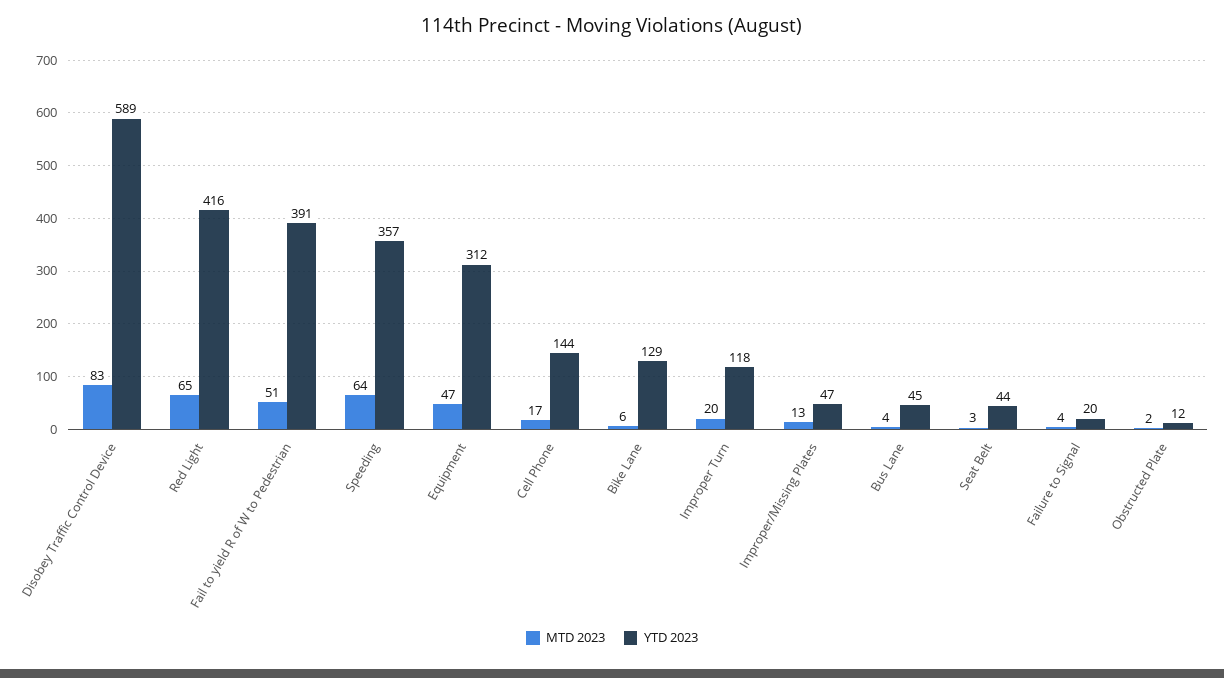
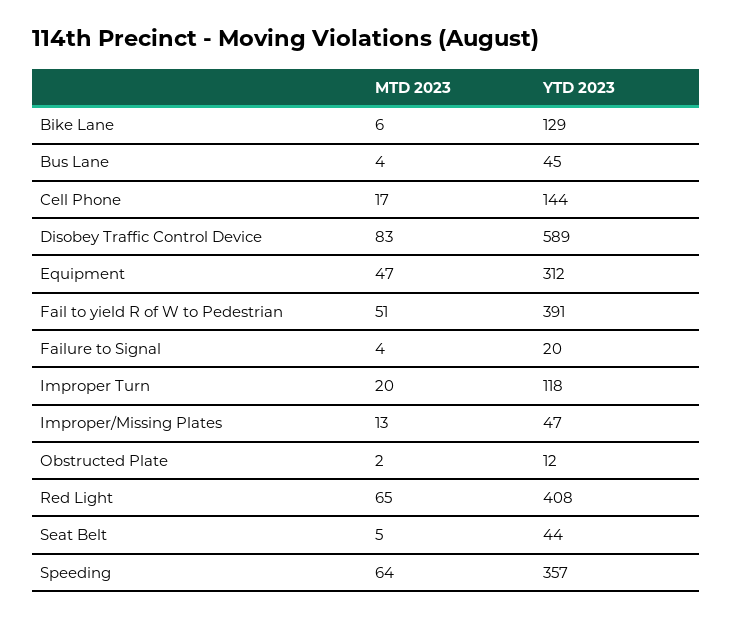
  {
    "MTD 2023": {
      "Disobey Traffic Control Device": 83,
      "Red Light": 65,
      "Fail to yield R of W to Pedestrian": 51,
      "Speeding": 64,
      "Equipment": 47,
      "Cell Phone": 17,
      "Bike Lane": 6,
      "Improper Turn": 20,
      "Improper/Missing Plates": 13,
      "Bus Lane": 4,
-     "Seat Belt": 3,
+     "Seat Belt": 5,
      "Failure to Signal": 4,
      "Obstructed Plate": 2
    },
    "YTD 2023": {
      "Disobey Traffic Control Device": 589,
-     "Red Light": 416,
+     "Red Light": 408,
      "Fail to yield R of W to Pedestrian": 391,
      "Speeding": 357,
      "Equipment": 312,
      "Cell Phone": 144,
      "Bike Lane": 129,
      "Improper Turn": 118,
      "Improper/Missing Plates": 47,
      "Bus Lane": 45,
      "Seat Belt": 44,
      "Failure to Signal": 20,
      "Obstructed Plate": 12
    }
  }

